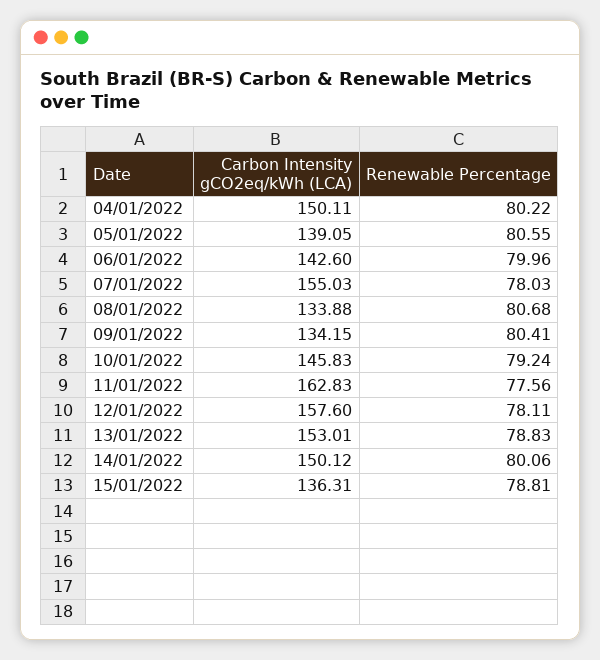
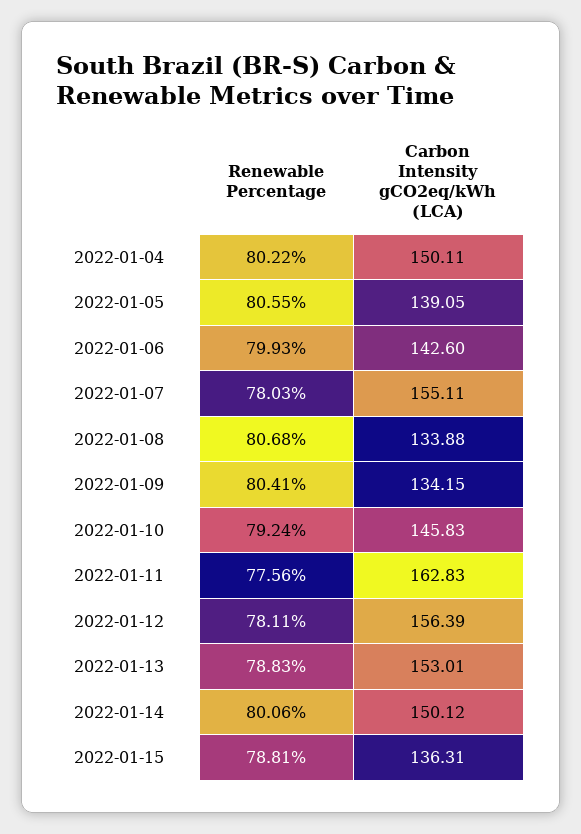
  {
    "Carbon Intensity gCO2eq/kWh (LCA)": {
      "04/01/2022": 150.11,
      "05/01/2022": 139.05,
      "06/01/2022": 142.6,
-     "07/01/2022": 155.03,
+     "07/01/2022": 155.11,
      "08/01/2022": 133.88,
      "09/01/2022": 134.15,
      "10/01/2022": 145.83,
      "11/01/2022": 162.83,
-     "12/01/2022": 157.6,
+     "12/01/2022": 156.39,
      "13/01/2022": 153.01,
      "14/01/2022": 150.12,
      "15/01/2022": 136.31
    },
    "Renewable Percentage": {
      "04/01/2022": 80.22,
      "05/01/2022": 80.55,
-     "06/01/2022": 79.96,
+     "06/01/2022": 79.93,
      "07/01/2022": 78.03,
      "08/01/2022": 80.68,
      "09/01/2022": 80.41,
      "10/01/2022": 79.24,
      "11/01/2022": 77.56,
      "12/01/2022": 78.11,
      "13/01/2022": 78.83,
      "14/01/2022": 80.06,
      "15/01/2022": 78.81
    }
  }

